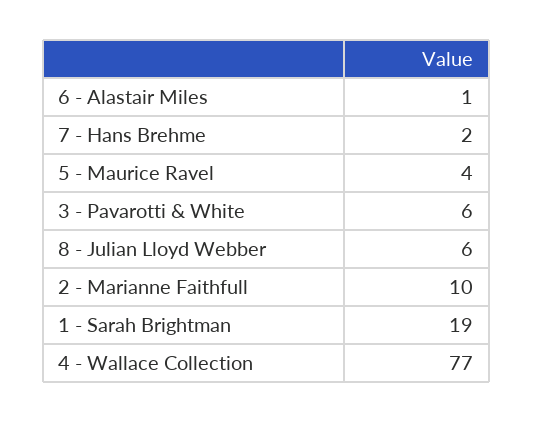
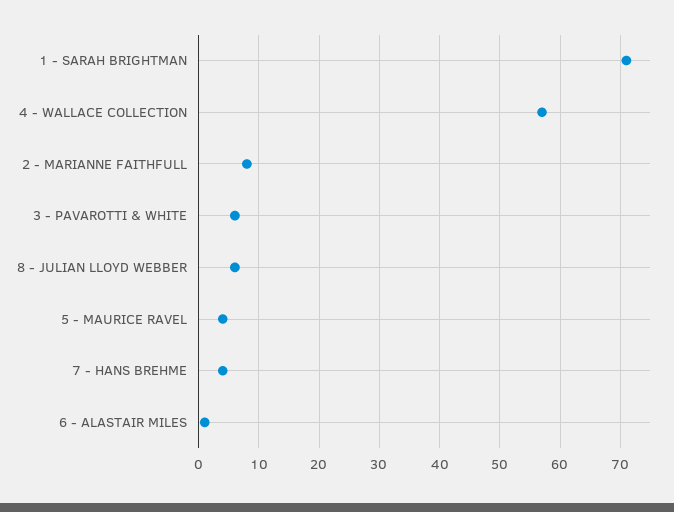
  {
    "6 - Alastair Miles": 1,
-   "7 - Hans Brehme": 2,
+   "7 - Hans Brehme": 4,
    "5 - Maurice Ravel": 4,
    "3 - Pavarotti & White": 6,
    "8 - Julian Lloyd Webber": 6,
-   "2 - Marianne Faithfull": 10,
+   "2 - Marianne Faithfull": 8,
-   "1 - Sarah Brightman": 19,
+   "1 - Sarah Brightman": 71,
-   "4 - Wallace Collection": 77
+   "4 - Wallace Collection": 57
  }

